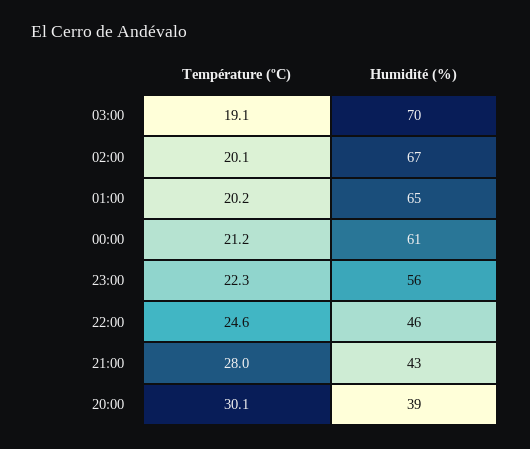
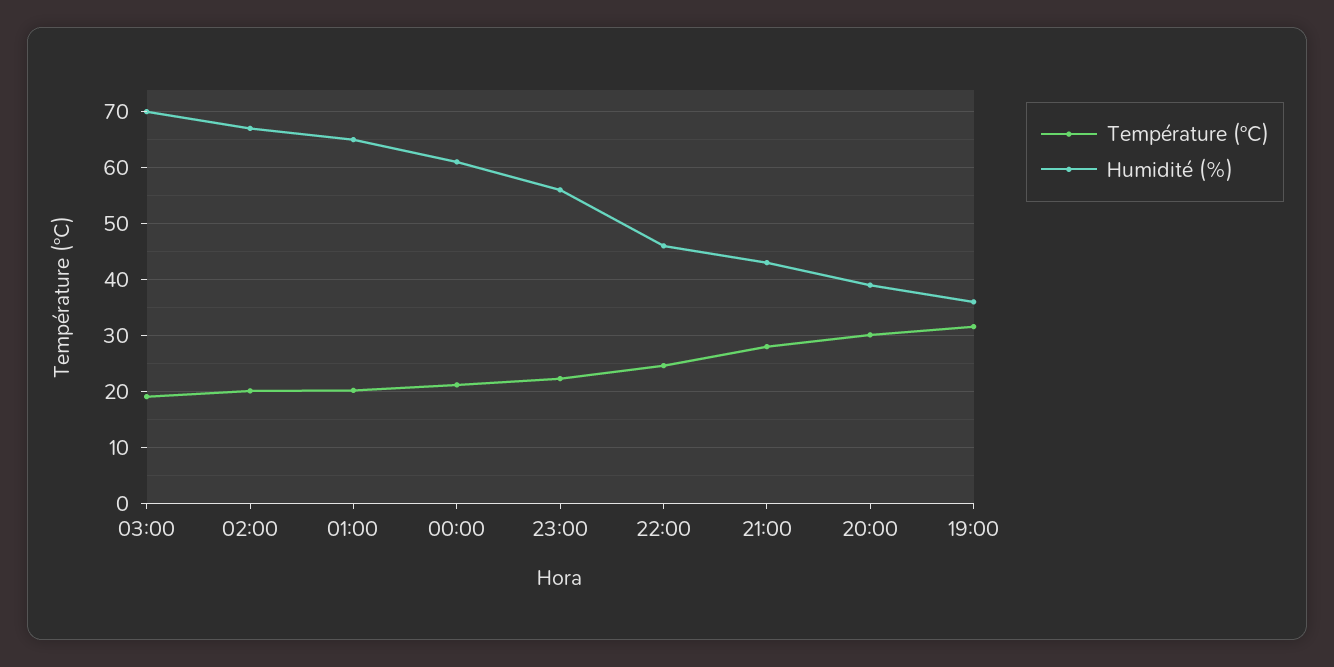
  {
    "Température (ºC)": {
      "03:00": 19.1,
      "02:00": 20.1,
      "01:00": 20.2,
      "00:00": 21.2,
      "23:00": 22.3,
      "22:00": 24.6,
      "21:00": 28,
-     "20:00": 30.1
+     "20:00": 30.1,
+     "19:00": 32
    },
    "Humidité (%)": {
      "03:00": 70,
      "02:00": 67,
      "01:00": 65,
      "00:00": 61,
      "23:00": 56,
      "22:00": 46,
      "21:00": 43,
-     "20:00": 39
+     "20:00": 39,
+     "19:00": 36
    }
  }

